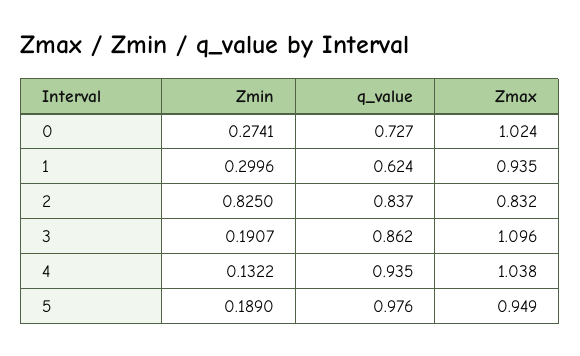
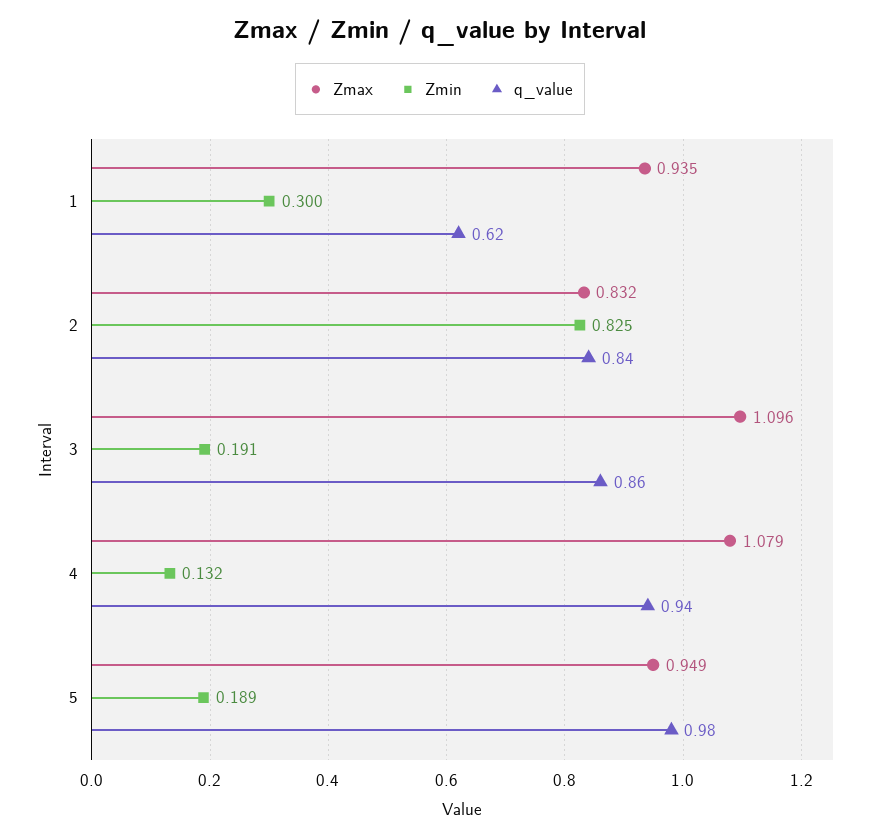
  {
    "Zmin": {
-     "0": 0.2741,
      "1": 0.2996,
      "2": 0.825,
      "3": 0.1907,
      "4": 0.1322,
      "5": 0.189
    },
    "q_value": {
-     "0": 0.727,
      "1": 0.624,
      "2": 0.837,
      "3": 0.862,
      "4": 0.935,
      "5": 0.976
    },
    "Zmax": {
-     "0": 1.024,
      "1": 0.935,
      "2": 0.832,
      "3": 1.096,
-     "4": 1.038,
+     "4": 1.079,
      "5": 0.949
    }
  }

